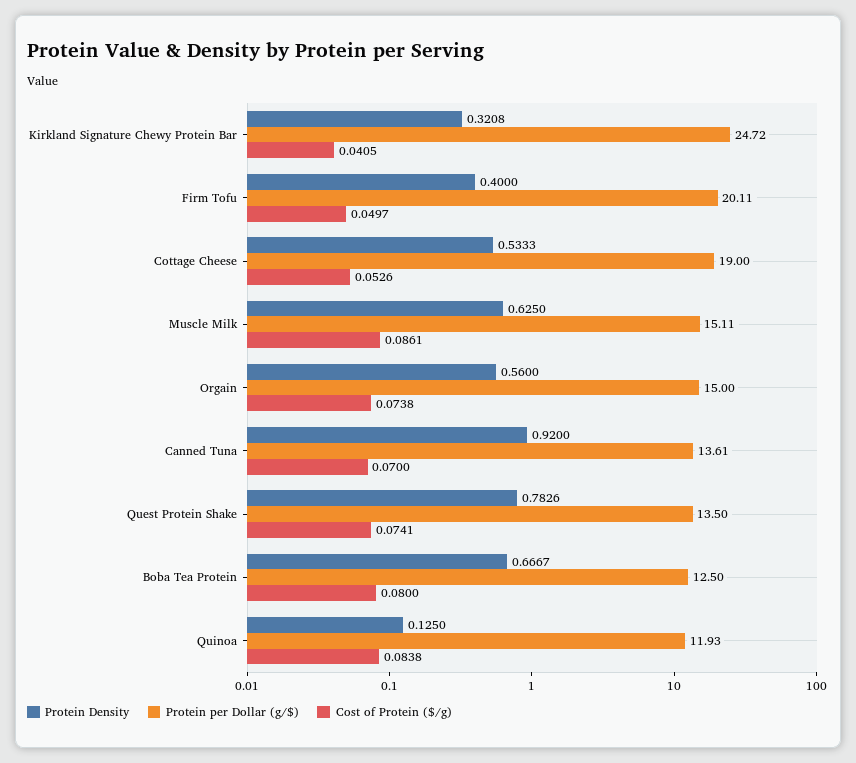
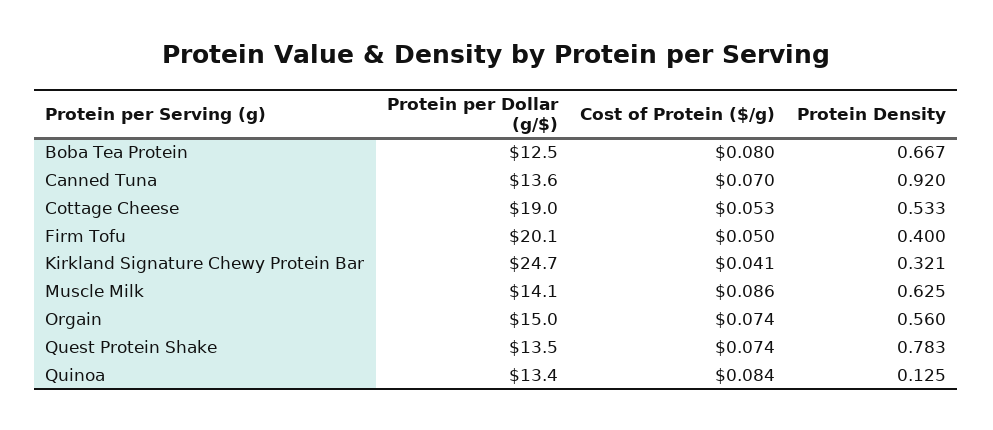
  {
    "Protein Density": {
      "Kirkland Signature Chewy Protein Bar": 0.3208,
      "Firm Tofu": 0.4,
      "Cottage Cheese": 0.5333,
      "Muscle Milk": 0.625,
      "Orgain": 0.56,
      "Canned Tuna": 0.92,
      "Quest Protein Shake": 0.7826,
      "Boba Tea Protein": 0.6667,
      "Quinoa": 0.125
    },
    "Protein per Dollar (g/$)": {
      "Kirkland Signature Chewy Protein Bar": 24.72,
      "Firm Tofu": 20.11,
      "Cottage Cheese": 19,
-     "Muscle Milk": 15.11,
+     "Muscle Milk": 14.1,
      "Orgain": 15,
      "Canned Tuna": 13.61,
      "Quest Protein Shake": 13.5,
      "Boba Tea Protein": 12.5,
-     "Quinoa": 11.93
+     "Quinoa": 13.4
    },
    "Cost of Protein ($/g)": {
      "Kirkland Signature Chewy Protein Bar": 0.0405,
      "Firm Tofu": 0.0497,
      "Cottage Cheese": 0.0526,
      "Muscle Milk": 0.0861,
      "Orgain": 0.0738,
      "Canned Tuna": 0.07,
      "Quest Protein Shake": 0.0741,
      "Boba Tea Protein": 0.08,
      "Quinoa": 0.0838
    }
  }

